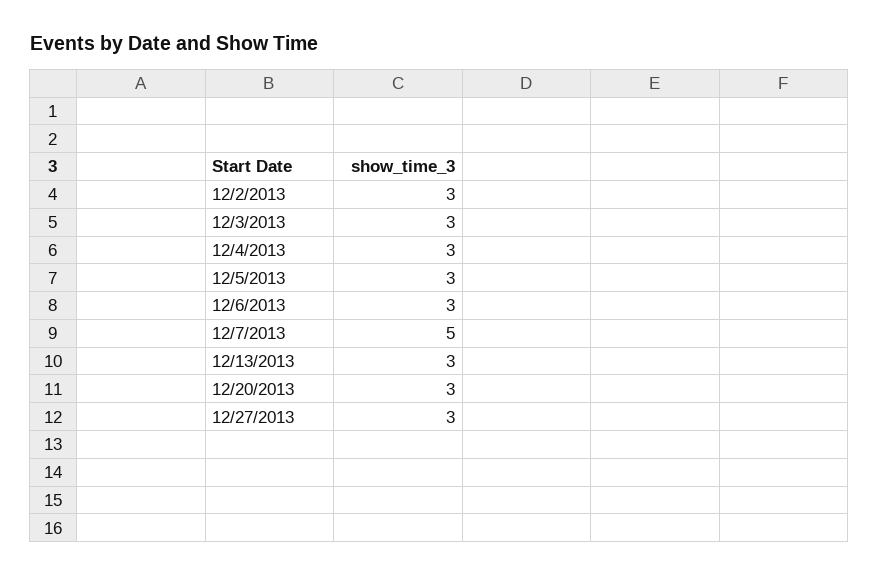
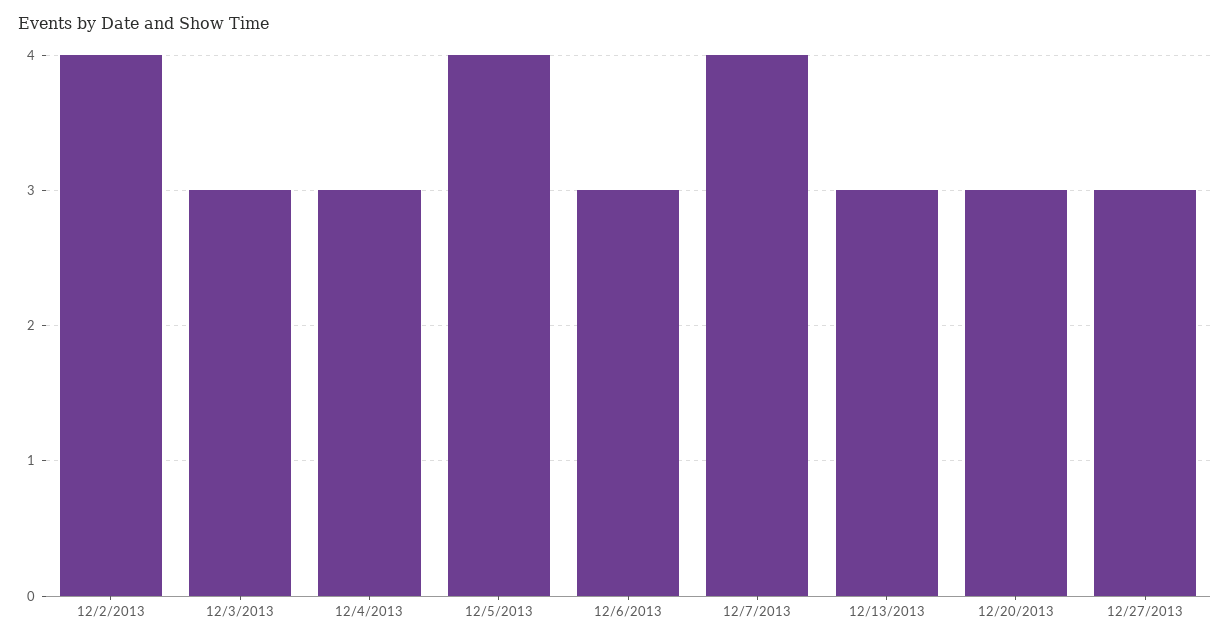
  {
-   "12/2/2013": 3,
+   "12/2/2013": 4,
    "12/3/2013": 3,
    "12/4/2013": 3,
-   "12/5/2013": 3,
+   "12/5/2013": 4,
    "12/6/2013": 3,
-   "12/7/2013": 5,
+   "12/7/2013": 4,
    "12/13/2013": 3,
    "12/20/2013": 3,
    "12/27/2013": 3
  }

